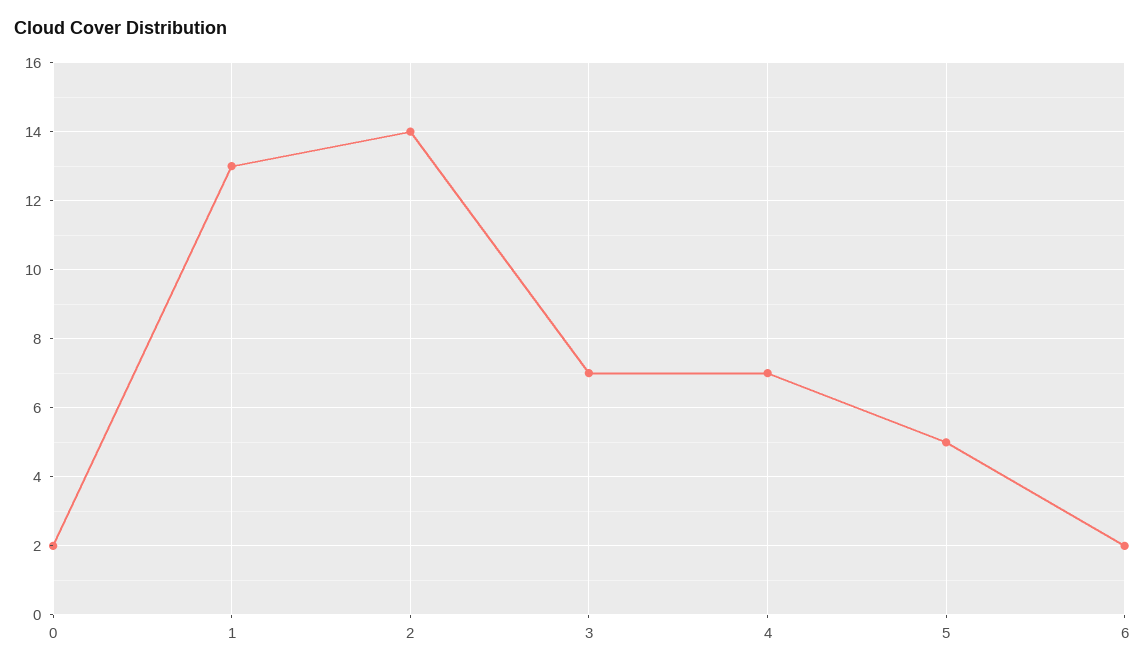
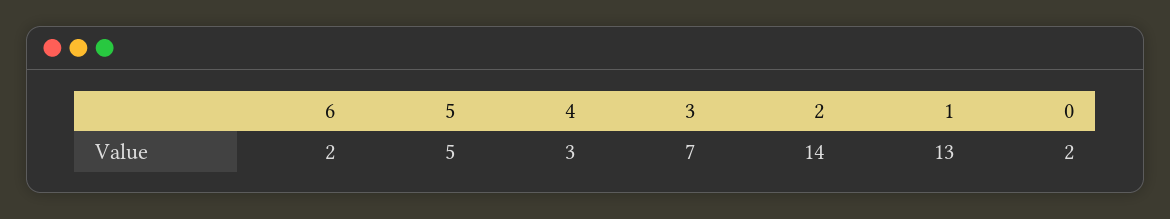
  {
    "0": 2,
    "1": 13,
    "2": 14,
    "3": 7,
-   "4": 7,
+   "4": 3,
    "5": 5,
    "6": 2
  }

